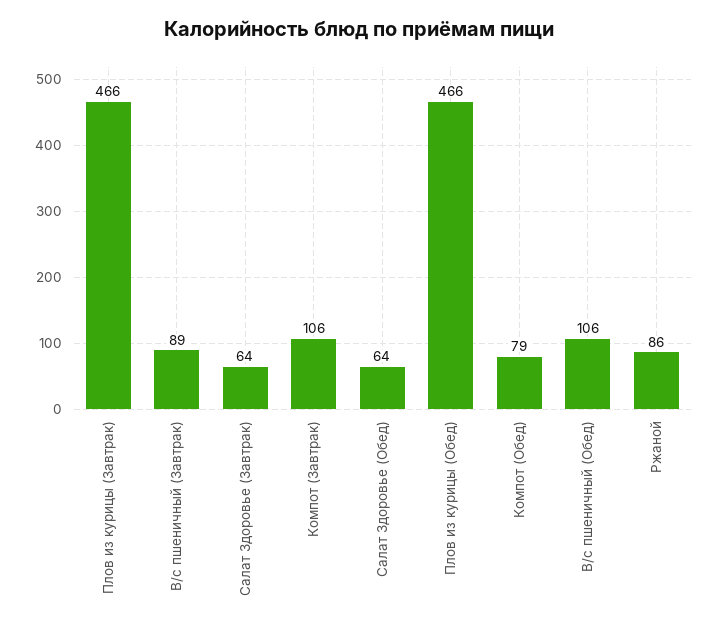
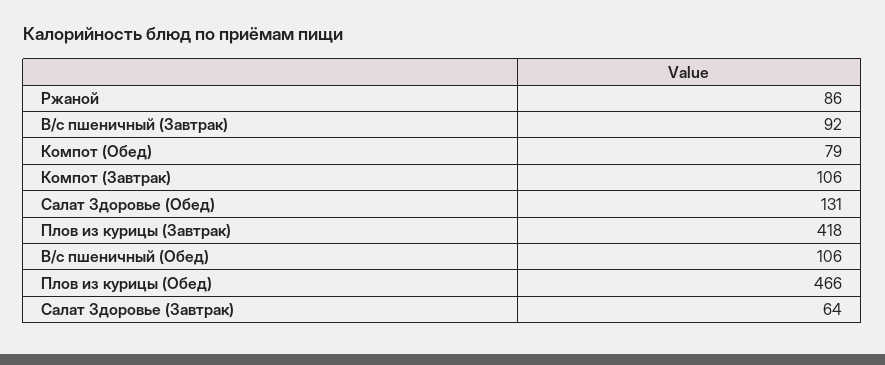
  {
-   "Плов из курицы (Завтрак)": 466,
+   "Плов из курицы (Завтрак)": 418,
-   "В/с пшеничный (Завтрак)": 89,
+   "В/с пшеничный (Завтрак)": 92,
    "Салат Здоровье (Завтрак)": 64,
    "Компот (Завтрак)": 106,
-   "Салат Здоровье (Обед)": 64,
+   "Салат Здоровье (Обед)": 131,
    "Плов из курицы (Обед)": 466,
    "Компот (Обед)": 79,
    "В/с пшеничный (Обед)": 106,
    "Ржаной": 86
  }

